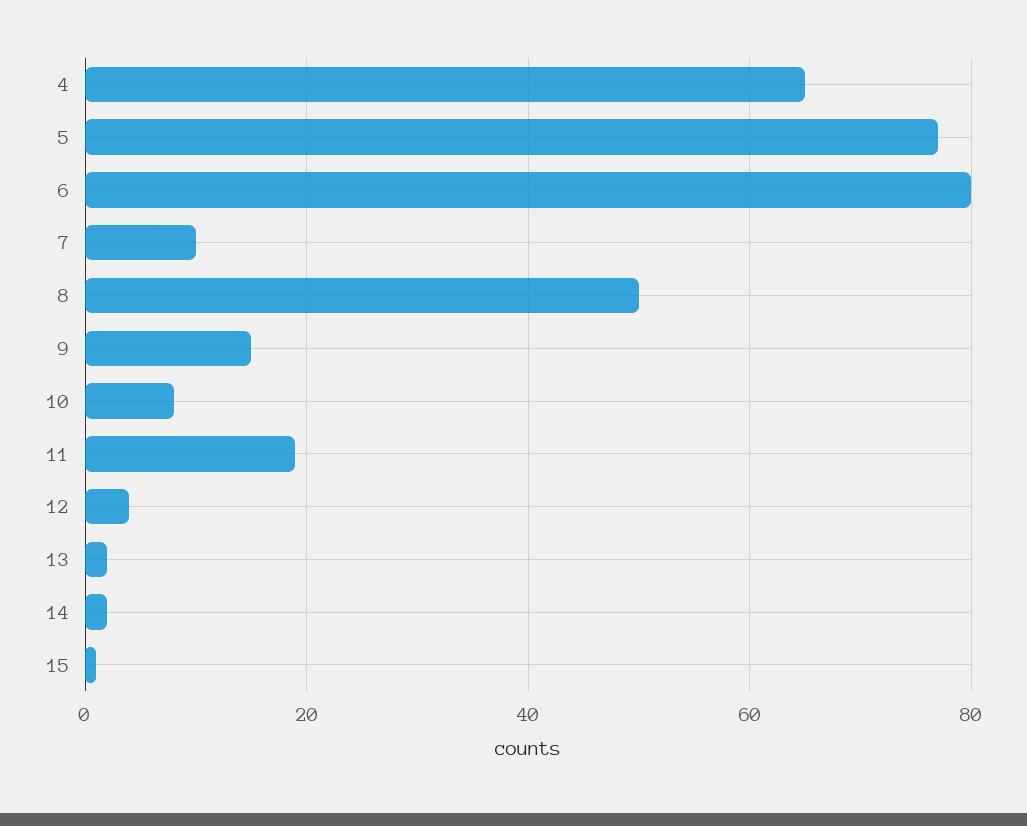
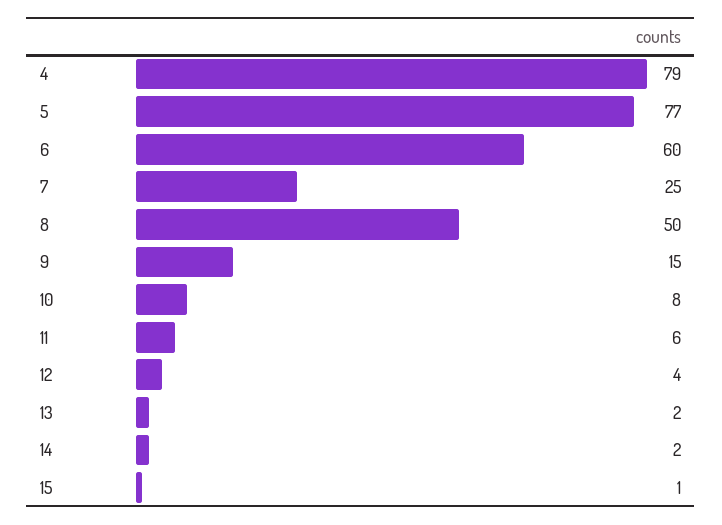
  {
-   "4": 65,
+   "4": 79,
    "5": 77,
-   "6": 80,
+   "6": 60,
-   "7": 10,
+   "7": 25,
    "8": 50,
    "9": 15,
    "10": 8,
-   "11": 20,
+   "11": 6,
    "12": 4,
    "13": 2,
    "14": 2,
    "15": 1
  }

